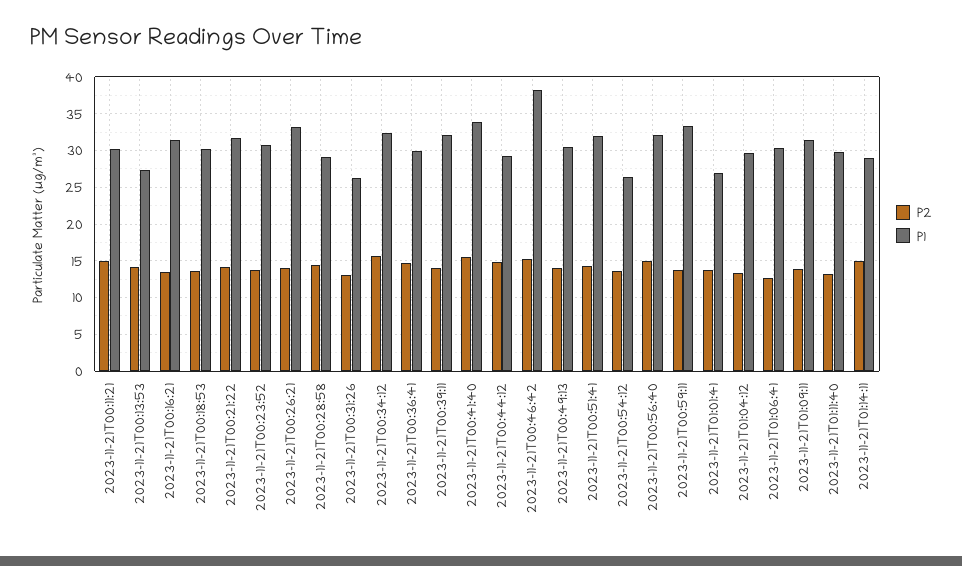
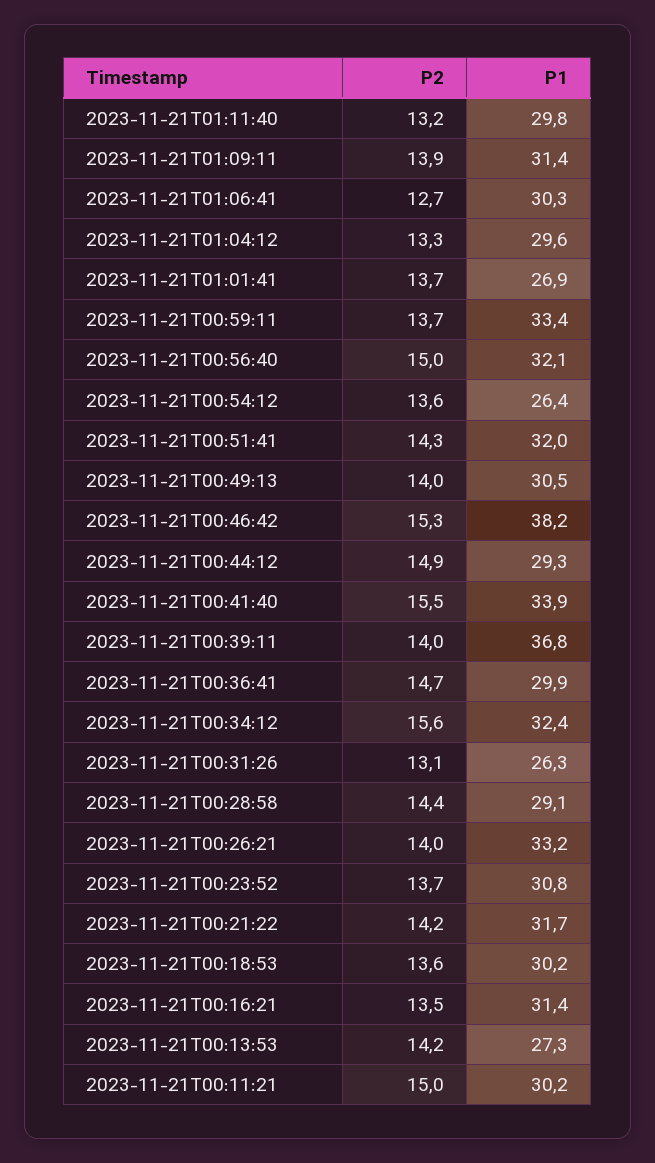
  {
    "P2": {
      "2023-11-21T00:11:21": 15,
      "2023-11-21T00:13:53": 14.2,
      "2023-11-21T00:16:21": 13.5,
      "2023-11-21T00:18:53": 13.6,
      "2023-11-21T00:21:22": 14.2,
      "2023-11-21T00:23:52": 13.7,
      "2023-11-21T00:26:21": 14,
      "2023-11-21T00:28:58": 14.4,
      "2023-11-21T00:31:26": 13.1,
      "2023-11-21T00:34:12": 15.6,
      "2023-11-21T00:36:41": 14.7,
      "2023-11-21T00:39:11": 14,
      "2023-11-21T00:41:40": 15.5,
      "2023-11-21T00:44:12": 14.9,
      "2023-11-21T00:46:42": 15.3,
      "2023-11-21T00:49:13": 14,
      "2023-11-21T00:51:41": 14.3,
      "2023-11-21T00:54:12": 13.6,
      "2023-11-21T00:56:40": 15,
      "2023-11-21T00:59:11": 13.7,
      "2023-11-21T01:01:41": 13.7,
      "2023-11-21T01:04:12": 13.3,
      "2023-11-21T01:06:41": 12.7,
      "2023-11-21T01:09:11": 13.9,
-     "2023-11-21T01:11:40": 13.2,
+     "2023-11-21T01:11:40": 13.2
-     "2023-11-21T01:14:11": 15
    },
    "P1": {
      "2023-11-21T00:11:21": 30.2,
      "2023-11-21T00:13:53": 27.3,
      "2023-11-21T00:16:21": 31.4,
      "2023-11-21T00:18:53": 30.2,
      "2023-11-21T00:21:22": 31.7,
      "2023-11-21T00:23:52": 30.8,
      "2023-11-21T00:26:21": 33.2,
      "2023-11-21T00:28:58": 29.1,
      "2023-11-21T00:31:26": 26.3,
      "2023-11-21T00:34:12": 32.4,
      "2023-11-21T00:36:41": 29.9,
-     "2023-11-21T00:39:11": 32,
+     "2023-11-21T00:39:11": 36.8,
      "2023-11-21T00:41:40": 33.9,
      "2023-11-21T00:44:12": 29.3,
      "2023-11-21T00:46:42": 38.2,
      "2023-11-21T00:49:13": 30.5,
      "2023-11-21T00:51:41": 32,
      "2023-11-21T00:54:12": 26.4,
      "2023-11-21T00:56:40": 32.1,
      "2023-11-21T00:59:11": 33.4,
      "2023-11-21T01:01:41": 26.9,
      "2023-11-21T01:04:12": 29.6,
      "2023-11-21T01:06:41": 30.3,
      "2023-11-21T01:09:11": 31.4,
-     "2023-11-21T01:11:40": 29.8,
+     "2023-11-21T01:11:40": 29.8
-     "2023-11-21T01:14:11": 29
    }
  }

